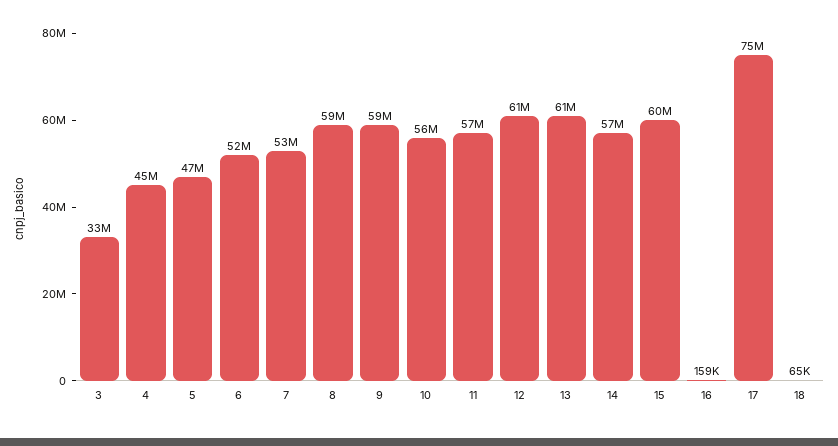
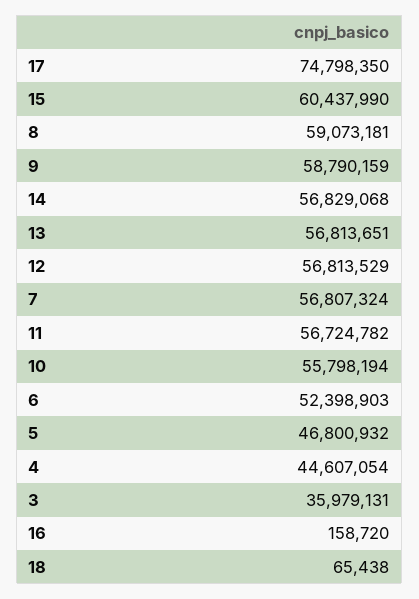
  {
-   "3": 33000000,
+   "3": 35979131,
    "4": 44607054,
    "5": 46800932,
    "6": 52398903,
-   "7": 53000000,
+   "7": 56807324,
    "8": 59073181,
    "9": 58790159,
    "10": 55798194,
    "11": 56724782,
-   "12": 61000000,
+   "12": 56813529,
-   "13": 61000000,
+   "13": 56813651,
    "14": 56829068,
    "15": 60437990,
    "16": 158720,
    "17": 74798350,
    "18": 65438
  }

